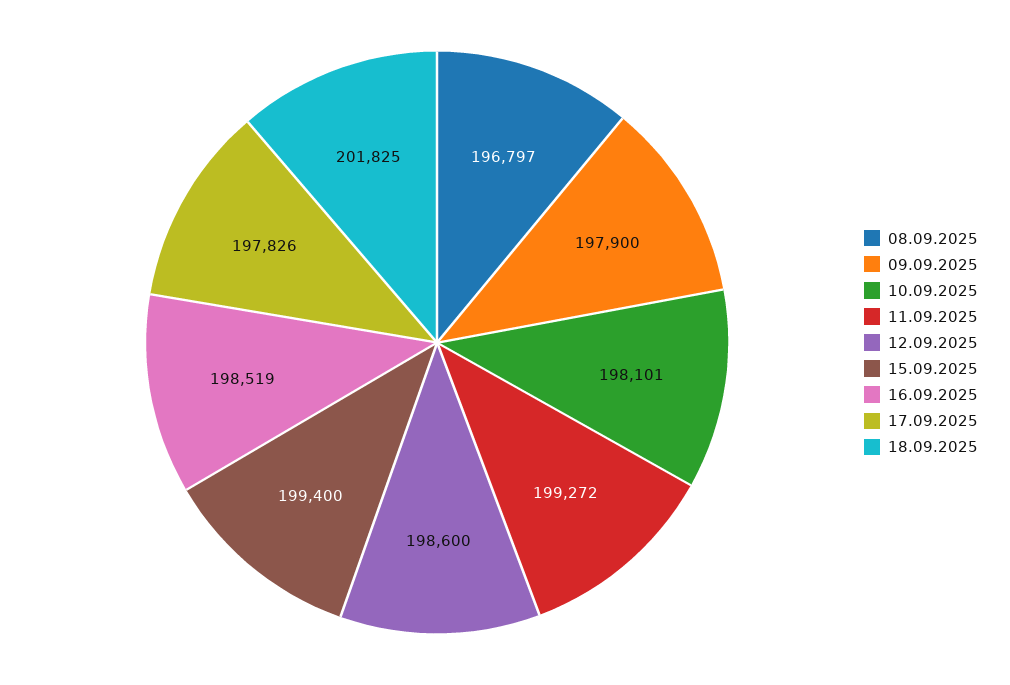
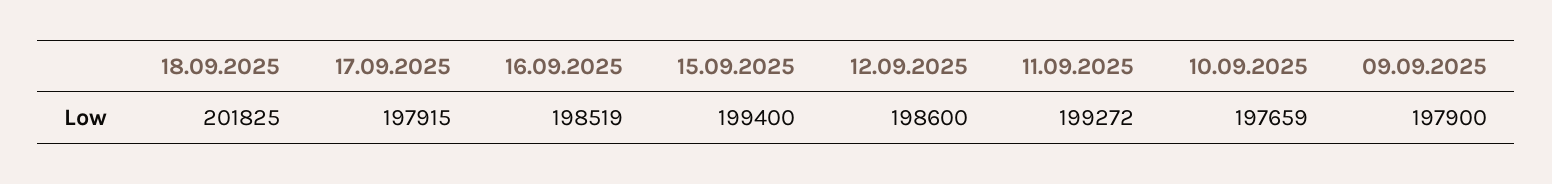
  {
-   "08.09.2025": 196797,
    "09.09.2025": 197900,
-   "10.09.2025": 198101,
+   "10.09.2025": 197659,
    "11.09.2025": 199272,
    "12.09.2025": 198600,
    "15.09.2025": 199400,
    "16.09.2025": 198519,
-   "17.09.2025": 197826,
+   "17.09.2025": 197915,
    "18.09.2025": 201825
  }

